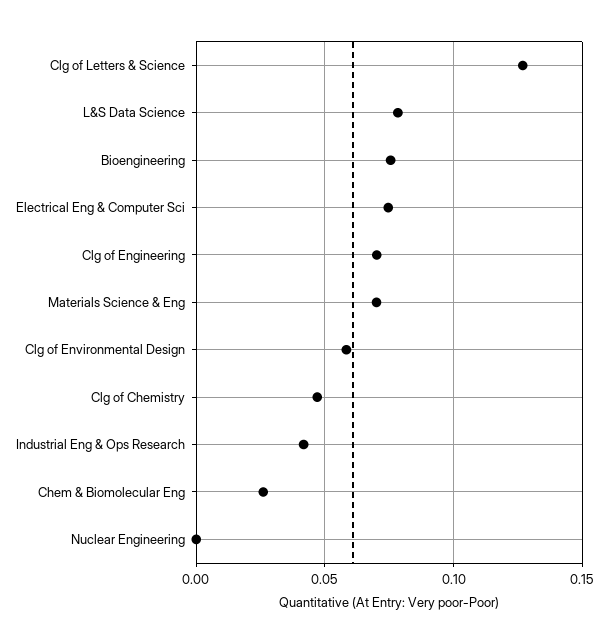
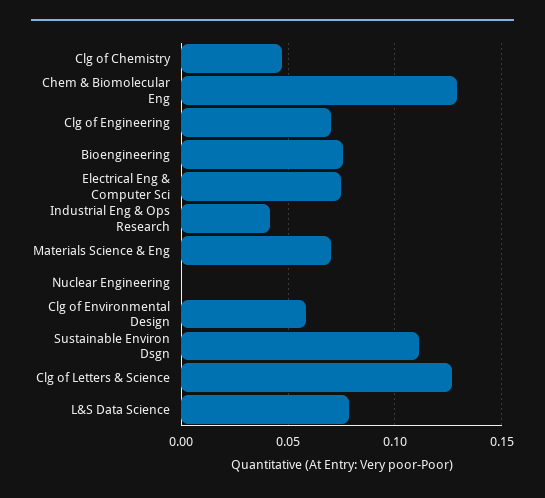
  {
    "Clg of Letters & Science": 0.125,
    "L&S Data Science": 0.08,
    "Bioengineering": 0.075,
    "Electrical Eng & Computer Sci": 0.075,
    "Clg of Engineering": 0.07,
    "Materials Science & Eng": 0.07,
    "Clg of Environmental Design": 0.06,
    "Clg of Chemistry": 0.045,
    "Industrial Eng & Ops Research": 0.04,
-   "Chem & Biomolecular Eng": 0.025,
+   "Chem & Biomolecular Eng": 0.13,
-   "Nuclear Engineering": 0
+   "Nuclear Engineering": 0,
+   "Sustainable Environ Dsgn": 0.11
  }

